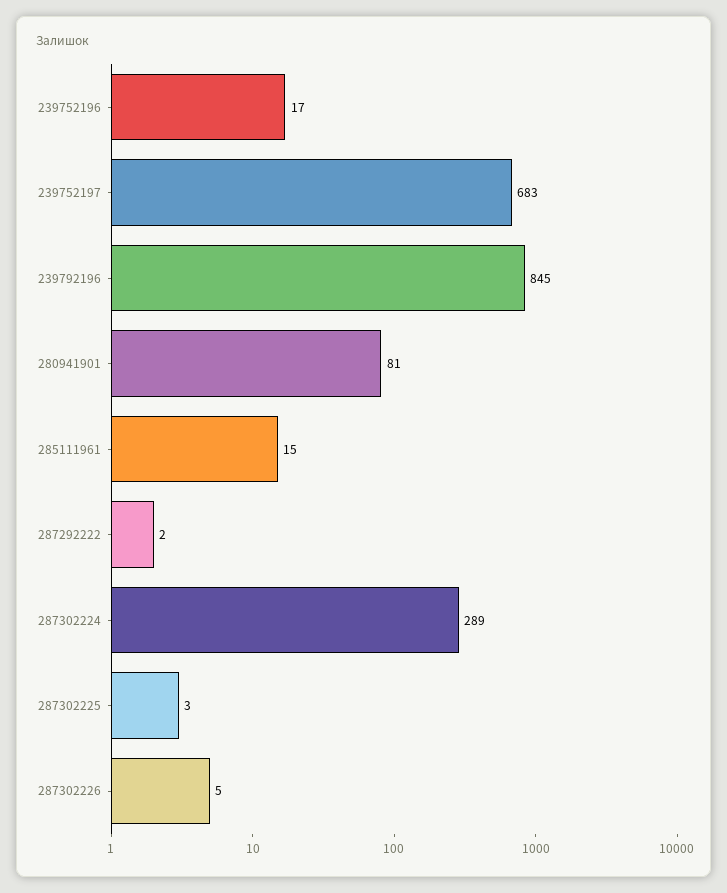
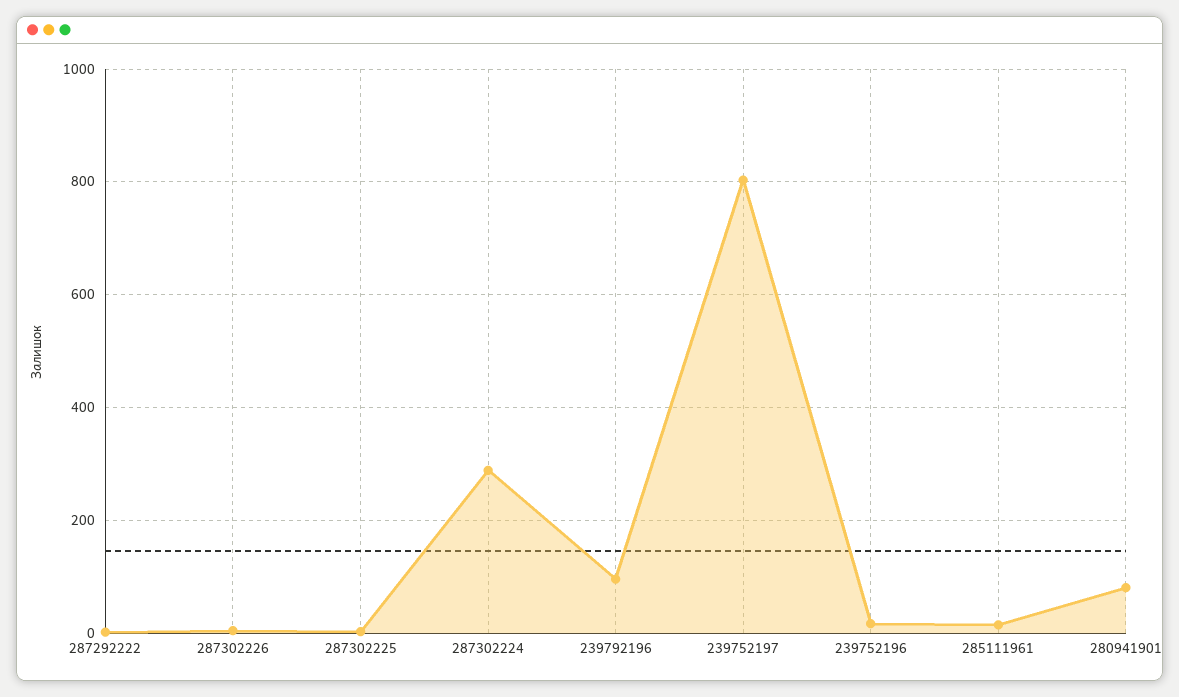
  {
    "239752196": 17,
-   "239752197": 683,
+   "239752197": 800,
-   "239792196": 845,
+   "239792196": 100,
    "280941901": 81,
    "285111961": 15,
    "287292222": 2,
    "287302224": 289,
    "287302225": 3,
    "287302226": 5
  }

